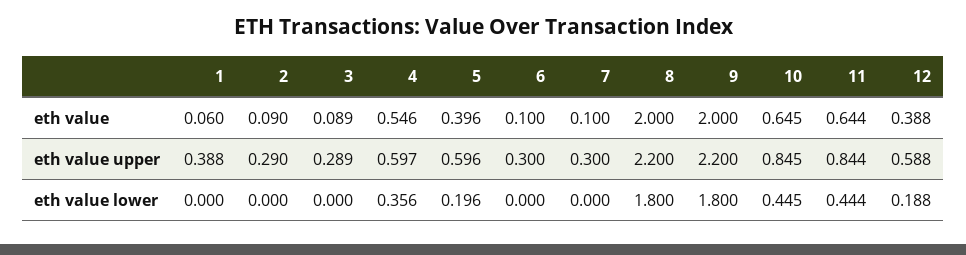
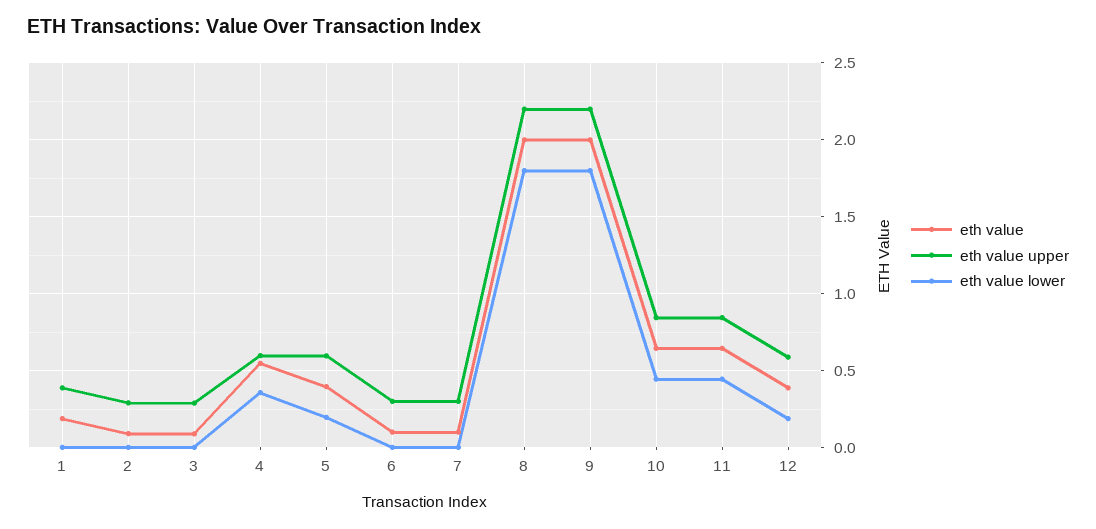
  {
    "eth value": {
-     "1": 0.06,
+     "1": 0.2,
      "2": 0.09,
      "3": 0.089,
      "4": 0.546,
      "5": 0.396,
      "6": 0.1,
      "7": 0.1,
      "8": 2,
      "9": 2,
      "10": 0.645,
      "11": 0.644,
      "12": 0.388
    },
    "eth value upper": {
      "1": 0.388,
      "2": 0.29,
      "3": 0.289,
      "4": 0.597,
      "5": 0.596,
      "6": 0.3,
      "7": 0.3,
      "8": 2.2,
      "9": 2.2,
      "10": 0.845,
      "11": 0.844,
      "12": 0.588
    },
    "eth value lower": {
      "1": 0,
      "2": 0,
      "3": 0,
      "4": 0.356,
      "5": 0.196,
      "6": 0,
      "7": 0,
      "8": 1.8,
      "9": 1.8,
      "10": 0.445,
      "11": 0.444,
      "12": 0.188
    }
  }

